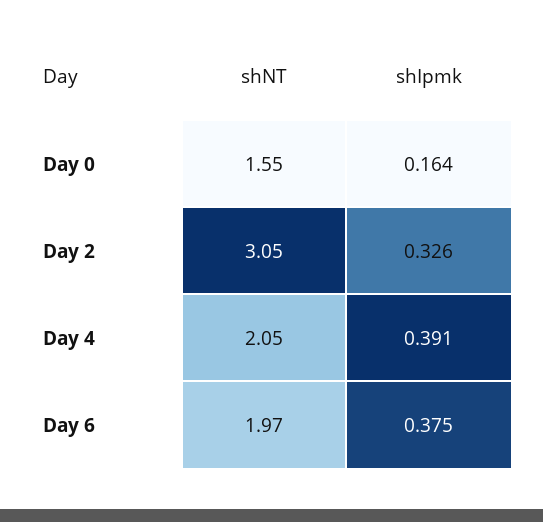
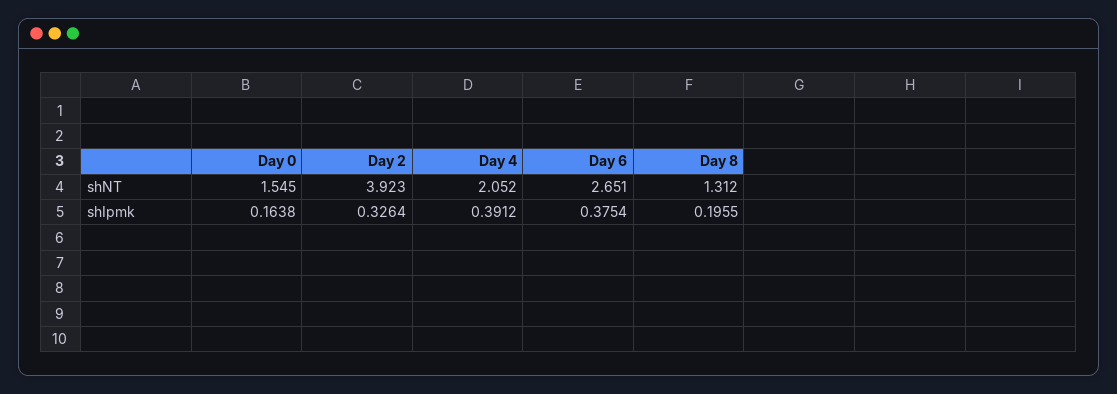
  {
    "shNT": {
      "Day 0": 1.545,
-     "Day 2": 3.05,
+     "Day 2": 3.923,
      "Day 4": 2.052,
-     "Day 6": 1.97
+     "Day 6": 2.651,
+     "Day 8": 1.312
    },
    "shIpmk": {
      "Day 0": 0.1638,
      "Day 2": 0.3264,
      "Day 4": 0.3912,
-     "Day 6": 0.3754
+     "Day 6": 0.3754,
+     "Day 8": 0.1955
    }
  }

